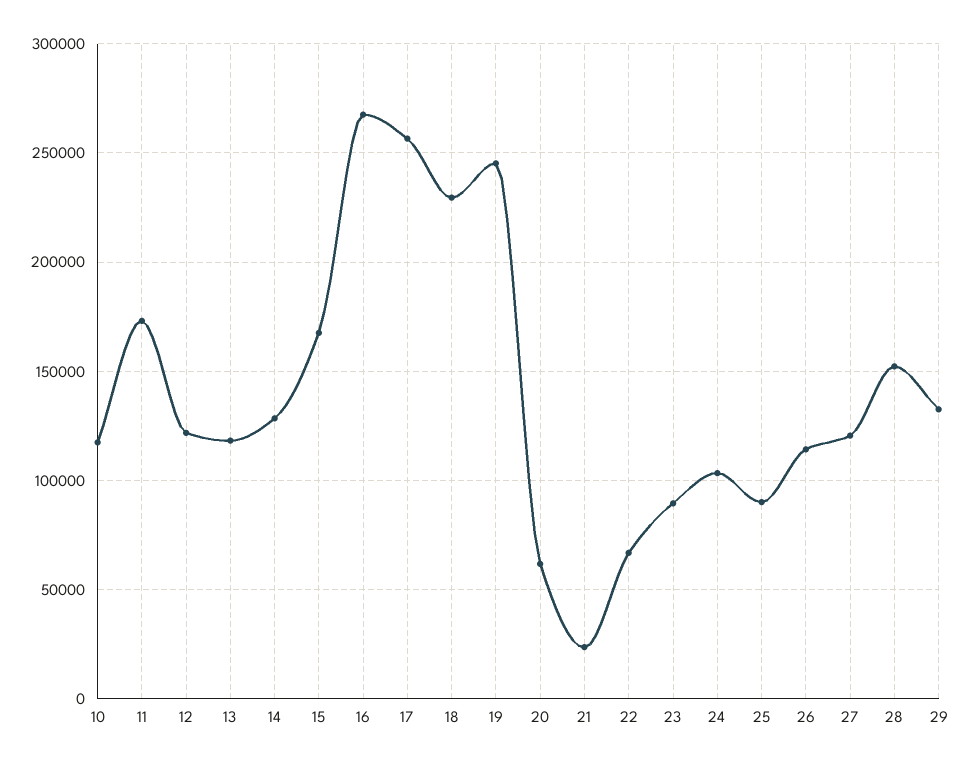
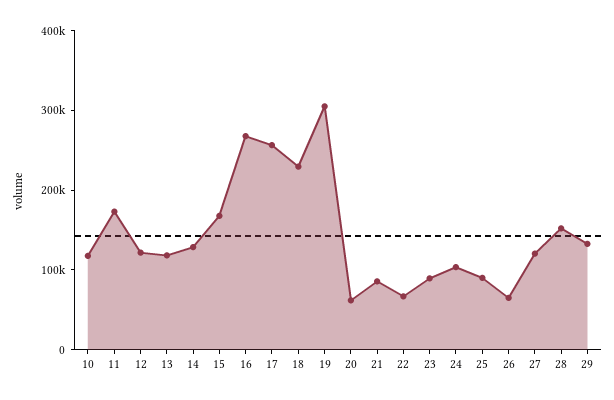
  {
    "10": 115000,
    "11": 175000,
    "12": 120000,
    "13": 120000,
    "14": 130000,
    "15": 170000,
    "16": 270000,
    "17": 255000,
    "18": 230000,
-   "19": 245000,
+   "19": 300000,
    "20": 60000,
-   "21": 25000,
+   "21": 80000,
    "22": 65000,
    "23": 90000,
    "24": 105000,
    "25": 90000,
-   "26": 115000,
+   "26": 60000,
    "27": 120000,
    "28": 150000,
    "29": 135000
  }

